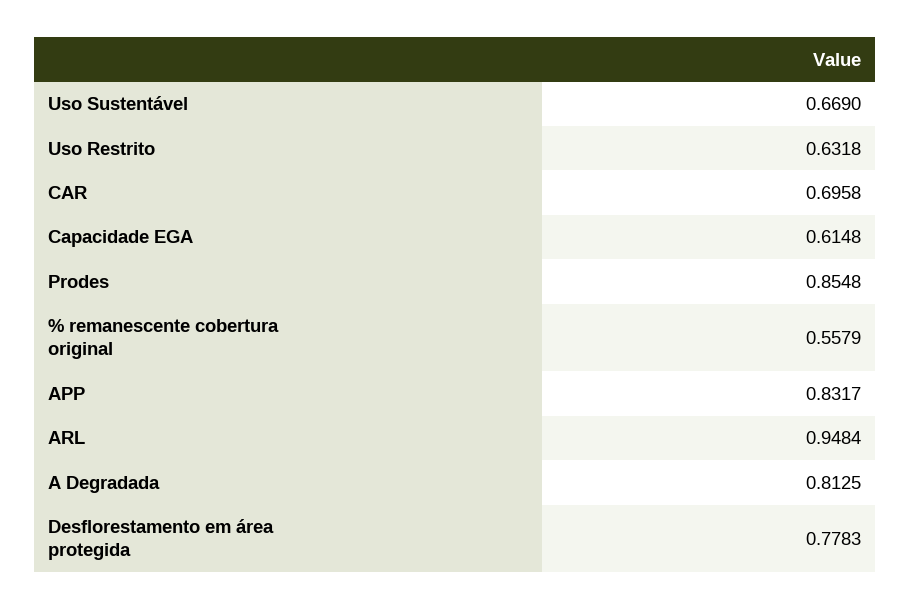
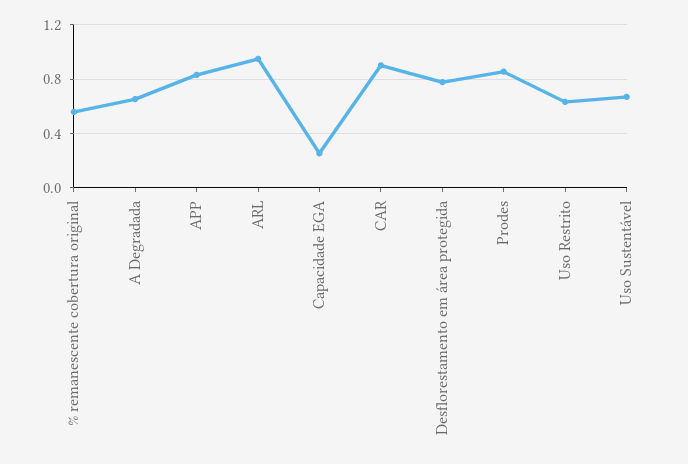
  {
    "Uso Sustentável": 0.669,
    "Uso Restrito": 0.6318,
-   "CAR": 0.6958,
+   "CAR": 0.9,
-   "Capacidade EGA": 0.6148,
+   "Capacidade EGA": 0.25,
    "Prodes": 0.8548,
    "% remanescente cobertura original": 0.5579,
    "APP": 0.8317,
    "ARL": 0.9484,
-   "A Degradada": 0.8125,
+   "A Degradada": 0.65,
    "Desflorestamento em área protegida": 0.7783
  }

